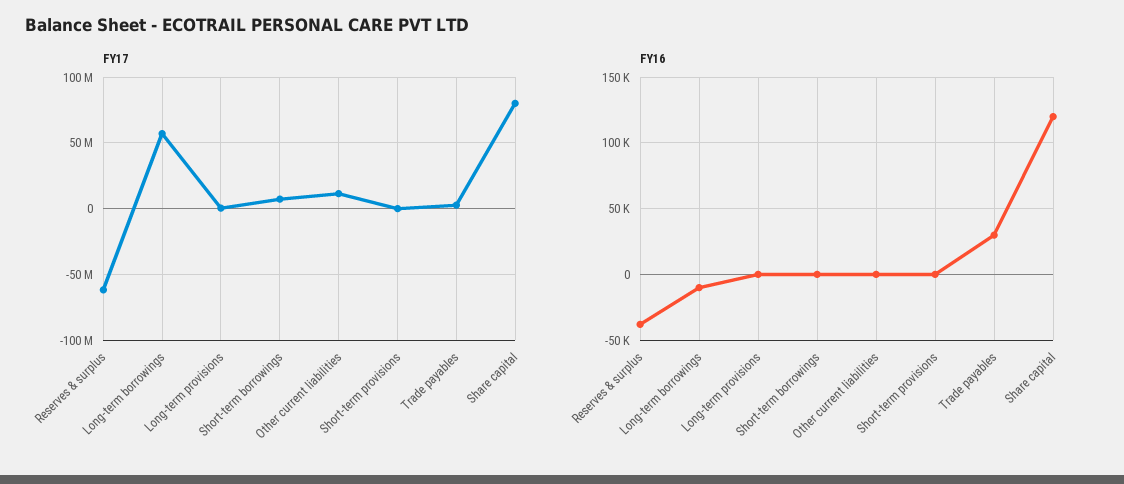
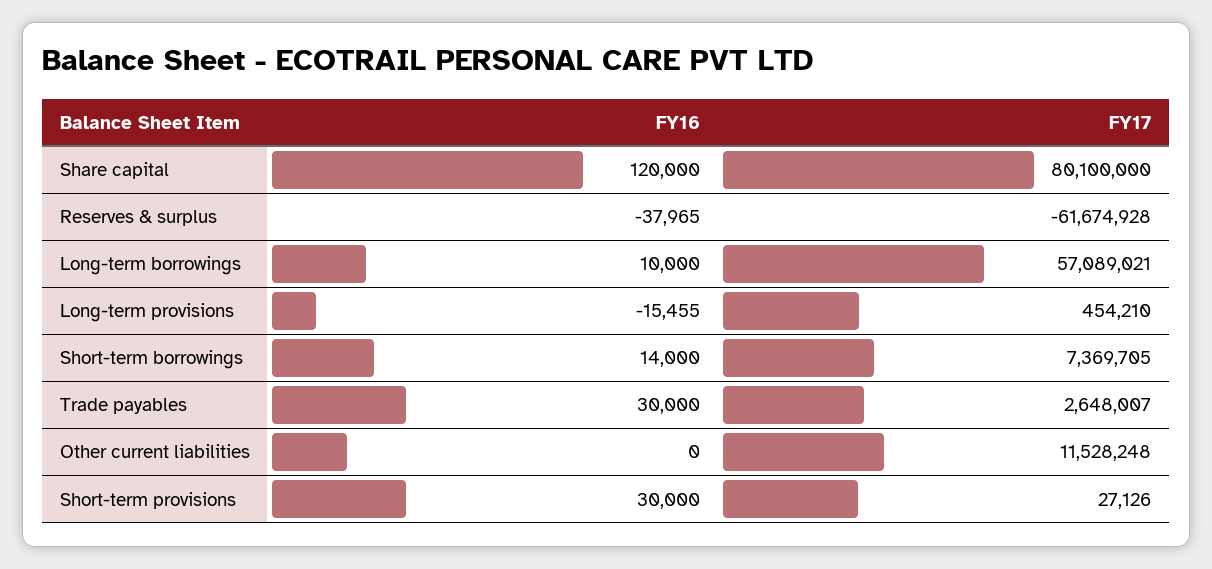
  {
    "FY17": {
      "Reserves & surplus": -61674928,
      "Long-term borrowings": 57089021,
      "Long-term provisions": 454210,
      "Short-term borrowings": 7369705,
      "Other current liabilities": 11528248,
      "Short-term provisions": 27126,
      "Trade payables": 2648007,
      "Share capital": 80100000
    },
    "FY16": {
      "Reserves & surplus": -37965,
-     "Long-term borrowings": -10000,
+     "Long-term borrowings": 10000,
-     "Long-term provisions": 0,
+     "Long-term provisions": -15455,
-     "Short-term borrowings": 0,
+     "Short-term borrowings": 14000,
      "Other current liabilities": 0,
-     "Short-term provisions": 0,
+     "Short-term provisions": 30000,
      "Trade payables": 30000,
      "Share capital": 120000
    }
  }

